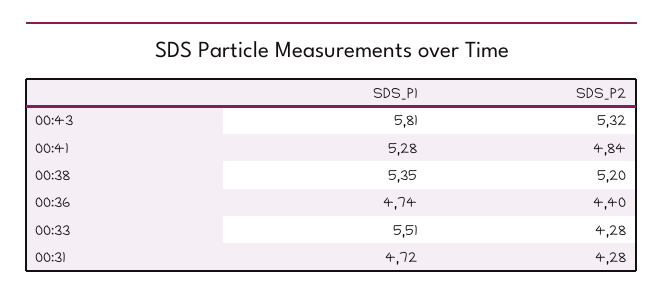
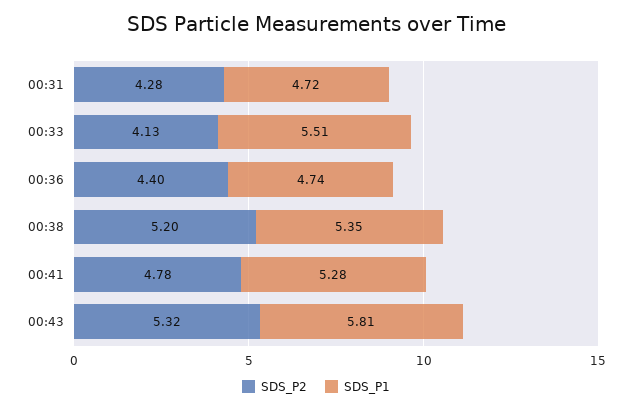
  {
    "SDS_P1": {
      "00:43": 5.81,
      "00:41": 5.28,
      "00:38": 5.35,
      "00:36": 4.74,
      "00:33": 5.51,
      "00:31": 4.72
    },
    "SDS_P2": {
      "00:43": 5.32,
-     "00:41": 4.84,
+     "00:41": 4.78,
      "00:38": 5.2,
      "00:36": 4.4,
-     "00:33": 4.28,
+     "00:33": 4.13,
      "00:31": 4.28
    }
  }

